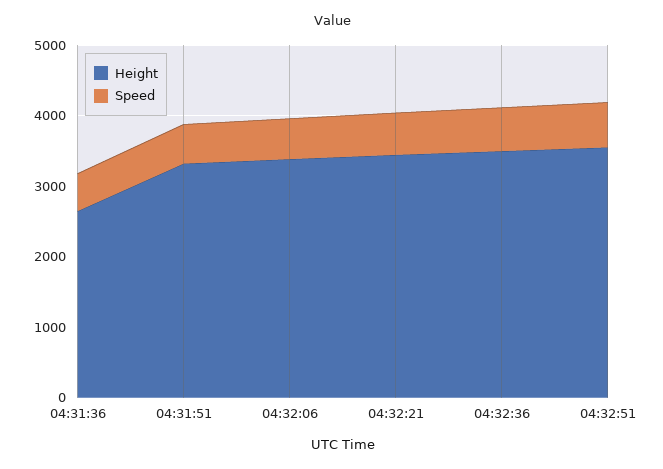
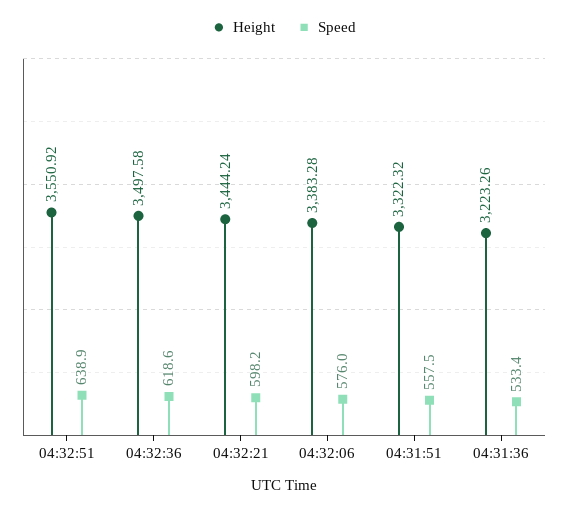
  {
    "Height": {
-     "04:31:36": 2600,
+     "04:31:36": 3223.26,
      "04:31:51": 3322.32,
      "04:32:06": 3383.28,
      "04:32:21": 3444.24,
      "04:32:36": 3497.58,
      "04:32:51": 3550.92
    },
    "Speed": {
      "04:31:36": 533.4,
      "04:31:51": 557.5,
      "04:32:06": 576,
      "04:32:21": 598.2,
      "04:32:36": 618.6,
      "04:32:51": 638.9
    }
  }

